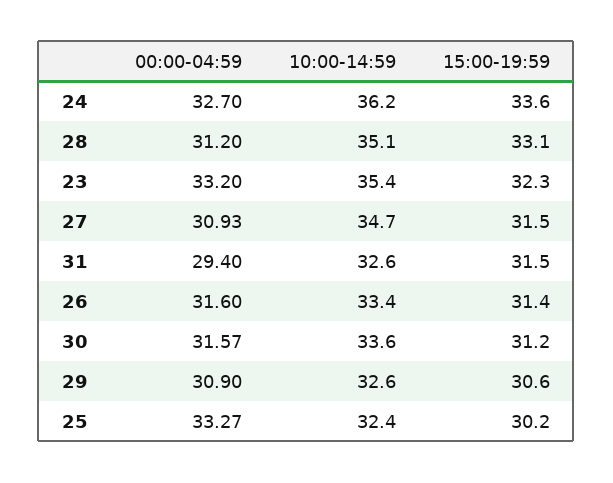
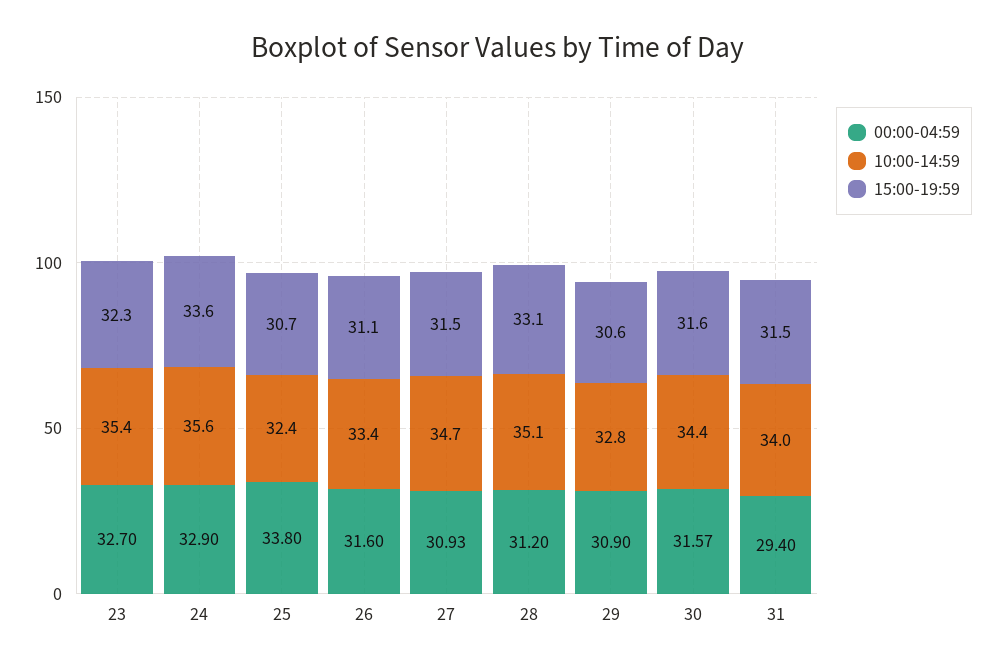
  {
    "00:00-04:59": {
-     "24": 32.7,
+     "24": 32.9,
      "28": 31.2,
-     "23": 33.2,
+     "23": 32.7,
      "27": 30.93,
      "31": 29.4,
      "26": 31.6,
      "30": 31.57,
      "29": 30.9,
-     "25": 33.27
+     "25": 33.8
    },
    "10:00-14:59": {
-     "24": 36.2,
+     "24": 35.6,
      "28": 35.1,
      "23": 35.4,
      "27": 34.7,
-     "31": 32.6,
+     "31": 34,
      "26": 33.4,
-     "30": 33.6,
+     "30": 34.4,
-     "29": 32.6,
+     "29": 32.8,
      "25": 32.4
    },
    "15:00-19:59": {
      "24": 33.6,
      "28": 33.1,
      "23": 32.3,
      "27": 31.5,
      "31": 31.5,
-     "26": 31.4,
+     "26": 31.1,
-     "30": 31.2,
+     "30": 31.6,
      "29": 30.6,
-     "25": 30.2
+     "25": 30.7
    }
  }

